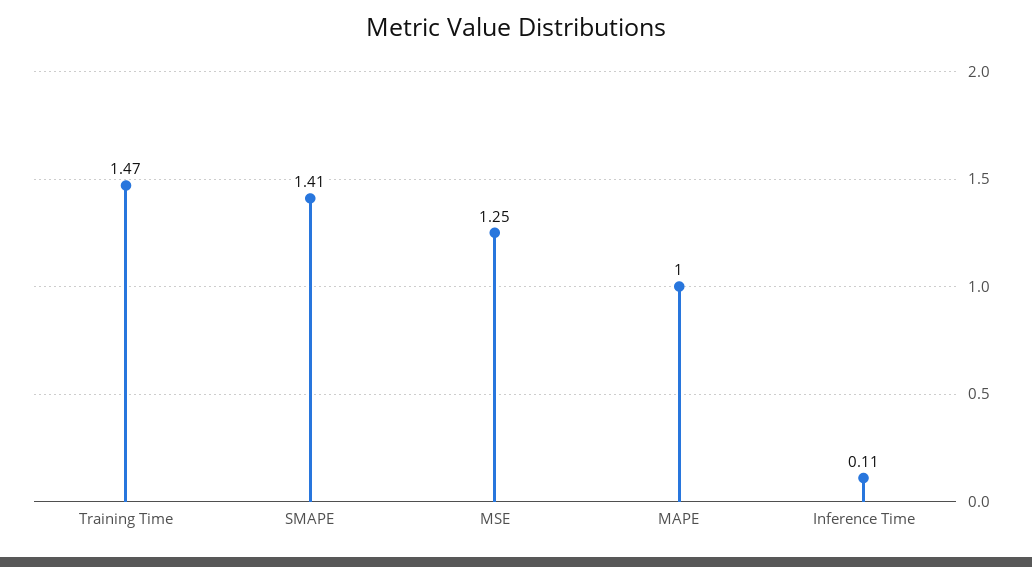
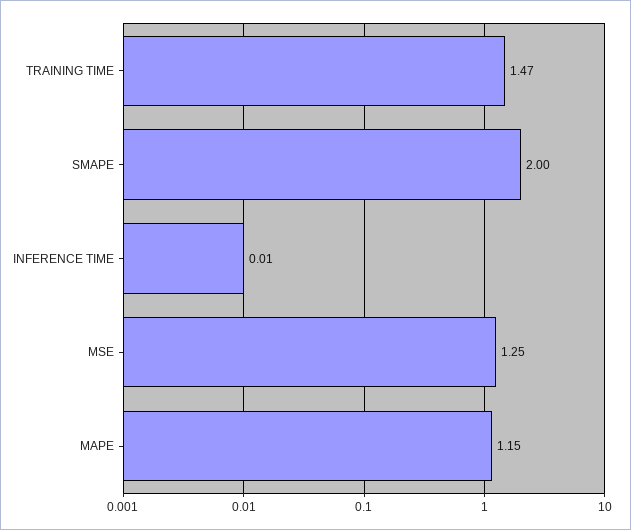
  {
    "Training Time": 1.47,
-   "SMAPE": 1.41,
+   "SMAPE": 2,
    "MSE": 1.25,
-   "MAPE": 1,
+   "MAPE": 1.15,
-   "Inference Time": 0.11
+   "Inference Time": 0.01
  }

